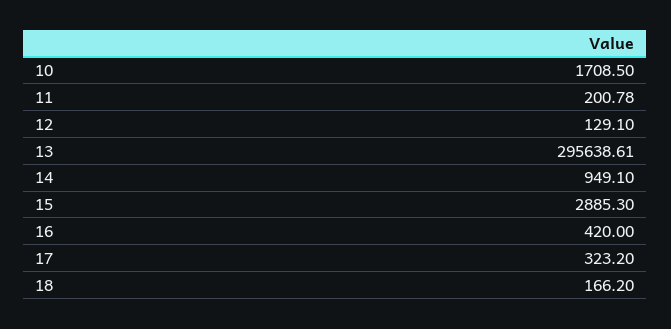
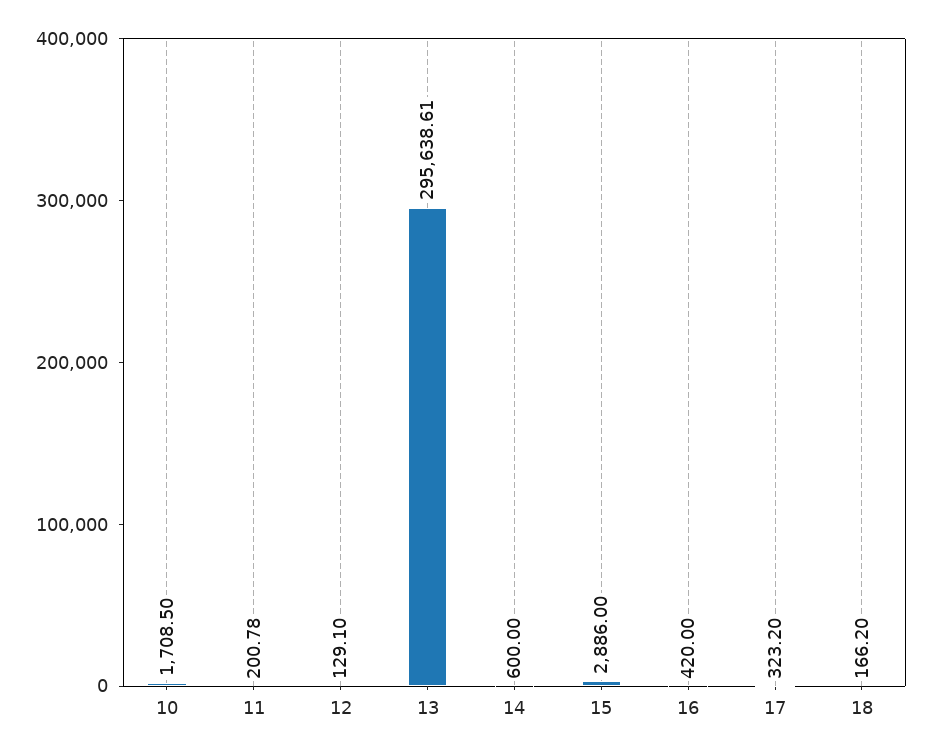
  {
    "10": 1708.5,
    "11": 200.78,
    "12": 129.1,
    "13": 295638.61,
-   "14": 949.1,
+   "14": 600,
-   "15": 2885.3,
+   "15": 2886,
    "16": 420,
    "17": 323.2,
    "18": 166.2
  }

